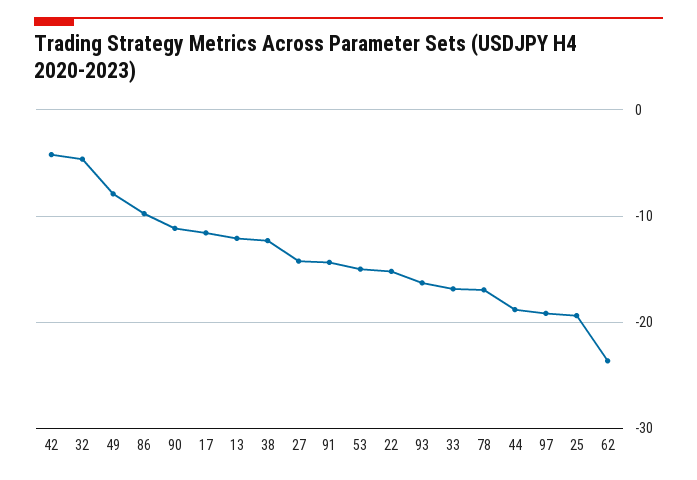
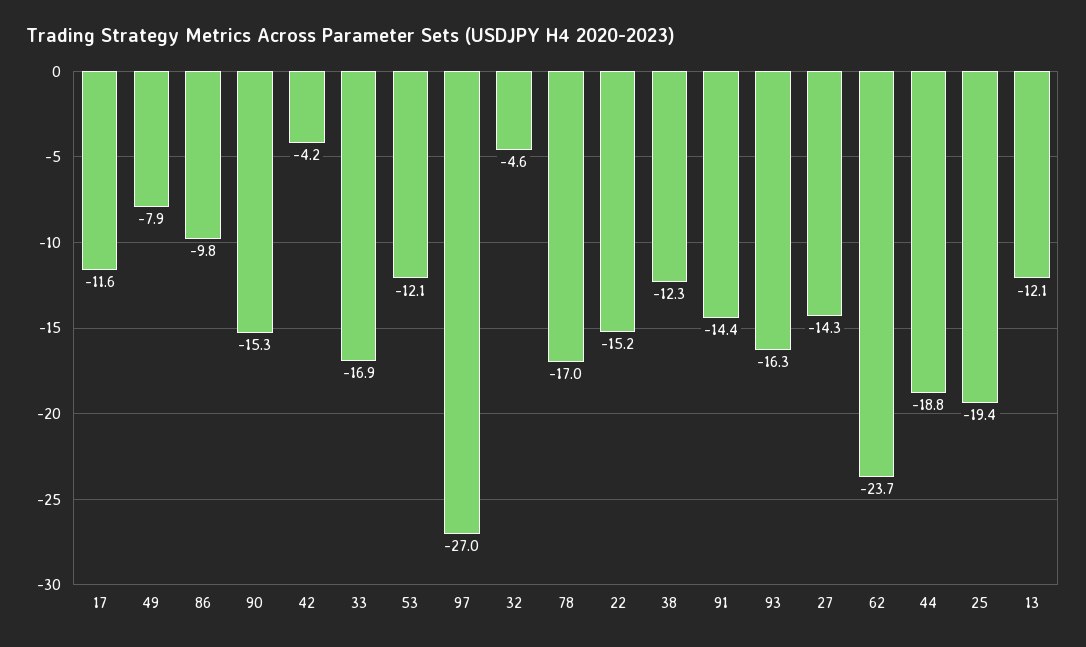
  {
    "42": -4.2,
    "32": -4.6,
    "49": -7.9,
    "86": -9.8,
-   "90": -11,
+   "90": -15.3,
    "17": -11.6,
    "13": -12.1,
    "38": -12.3,
    "27": -14.3,
    "91": -14.4,
-   "53": -15,
+   "53": -12.1,
    "22": -15.2,
    "93": -16.3,
    "33": -16.9,
    "78": -17,
    "44": -18.8,
-   "97": -19,
+   "97": -27,
    "25": -19.4,
    "62": -23.7
  }

